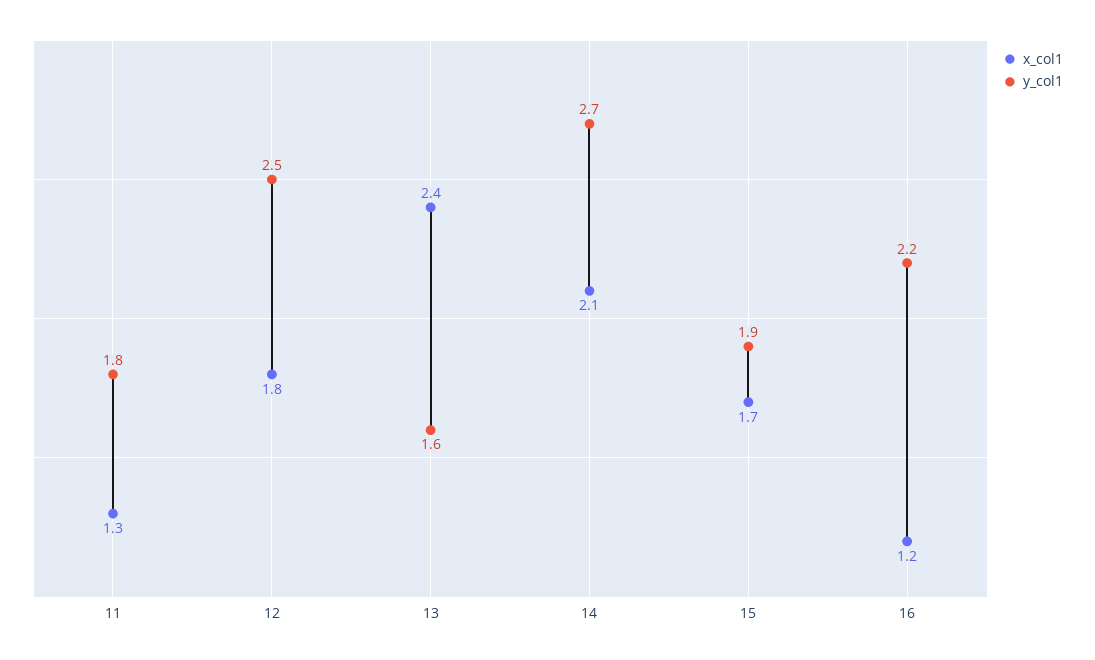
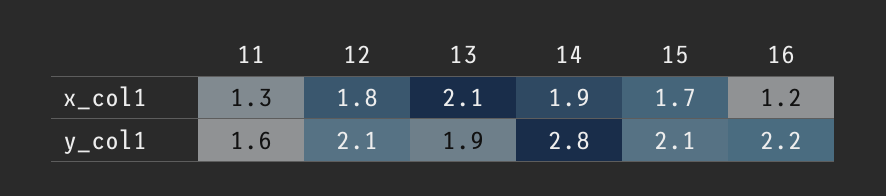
  {
    "x_col1": {
      "11": 1.3,
      "12": 1.8,
-     "13": 2.4,
+     "13": 2.1,
-     "14": 2.1,
+     "14": 1.9,
      "15": 1.7,
      "16": 1.2
    },
    "y_col1": {
-     "11": 1.8,
+     "11": 1.6,
-     "12": 2.5,
+     "12": 2.1,
-     "13": 1.6,
+     "13": 1.9,
-     "14": 2.7,
+     "14": 2.8,
-     "15": 1.9,
+     "15": 2.1,
      "16": 2.2
    }
  }

